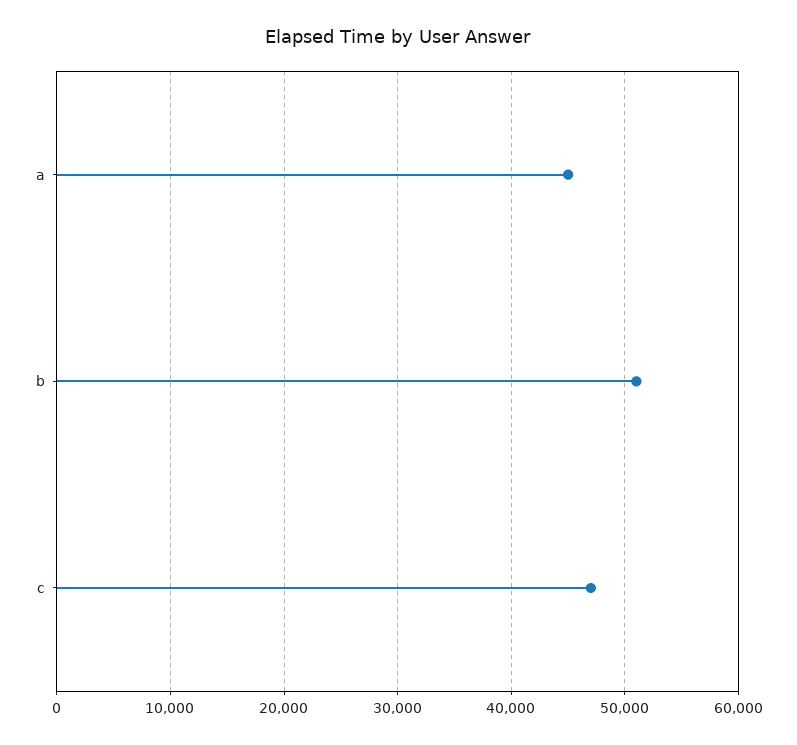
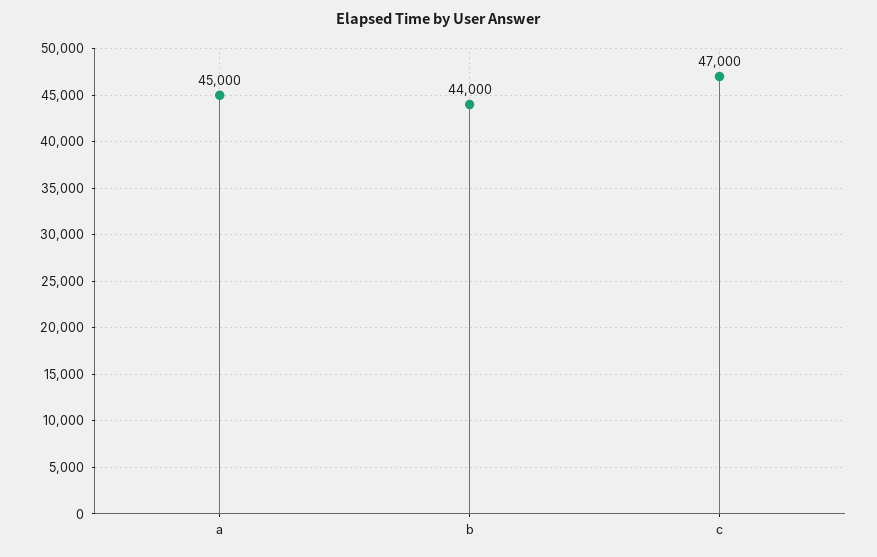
  {
    "a": 45000,
-   "b": 51000,
+   "b": 44000,
    "c": 47000
  }

